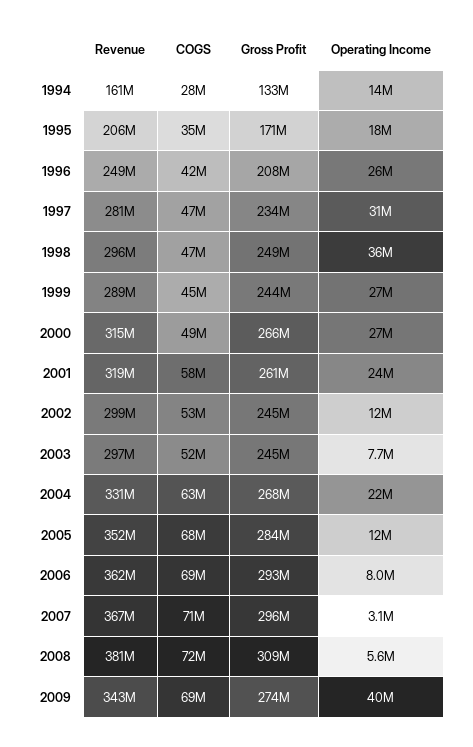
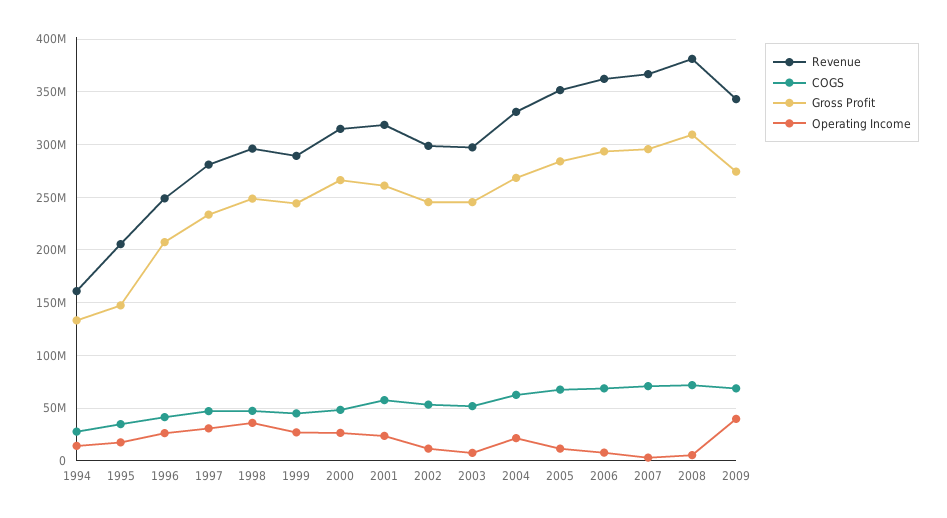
  {
    "Revenue": {
      "1994": 161000000,
      "1995": 206000000,
      "1996": 249000000,
      "1997": 281000000,
      "1998": 296000000,
      "1999": 289000000,
      "2000": 315000000,
      "2001": 319000000,
      "2002": 299000000,
      "2003": 297000000,
      "2004": 331000000,
      "2005": 352000000,
      "2006": 362000000,
      "2007": 367000000,
      "2008": 381000000,
      "2009": 343000000
    },
    "COGS": {
      "1994": 28000000,
      "1995": 35000000,
      "1996": 42000000,
      "1997": 47000000,
      "1998": 47000000,
      "1999": 45000000,
      "2000": 49000000,
      "2001": 58000000,
      "2002": 53000000,
      "2003": 52000000,
      "2004": 63000000,
      "2005": 68000000,
      "2006": 69000000,
      "2007": 71000000,
      "2008": 72000000,
      "2009": 69000000
    },
    "Gross Profit": {
      "1994": 133000000,
-     "1995": 171000000,
+     "1995": 150000000,
      "1996": 208000000,
      "1997": 234000000,
      "1998": 249000000,
      "1999": 244000000,
      "2000": 266000000,
      "2001": 261000000,
      "2002": 245000000,
      "2003": 245000000,
      "2004": 268000000,
      "2005": 284000000,
      "2006": 293000000,
      "2007": 296000000,
      "2008": 309000000,
      "2009": 274000000
    },
    "Operating Income": {
      "1994": 14000000,
      "1995": 18000000,
      "1996": 26000000,
      "1997": 31000000,
      "1998": 36000000,
      "1999": 27000000,
      "2000": 27000000,
      "2001": 24000000,
      "2002": 12000000,
      "2003": 7700000,
      "2004": 22000000,
      "2005": 12000000,
      "2006": 8000000,
      "2007": 3100000,
      "2008": 5600000,
      "2009": 40000000
    }
  }

